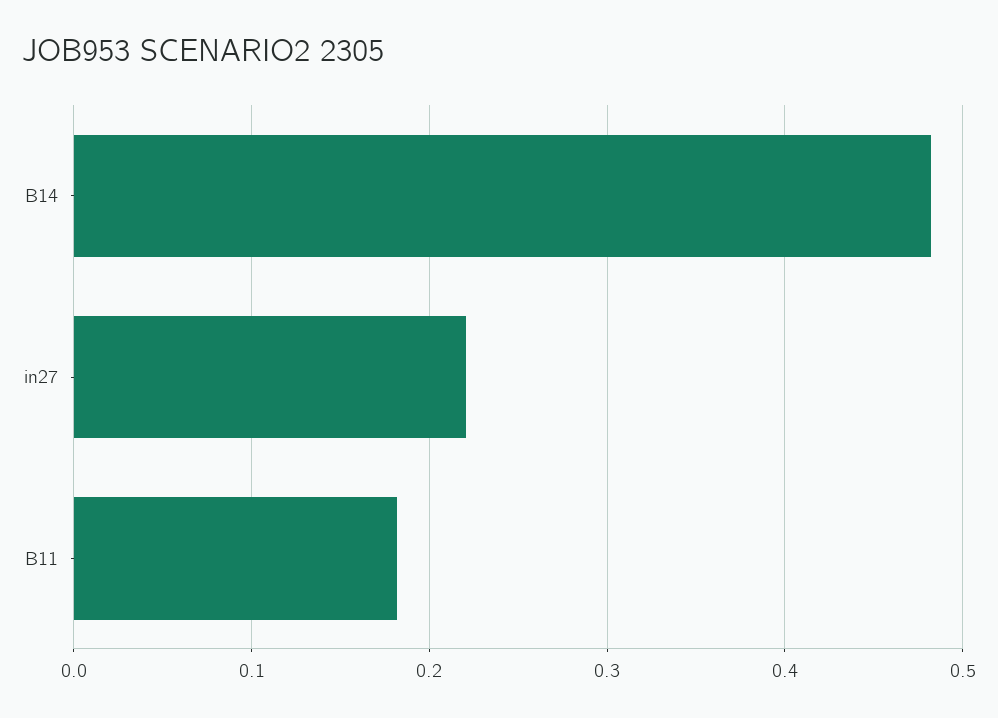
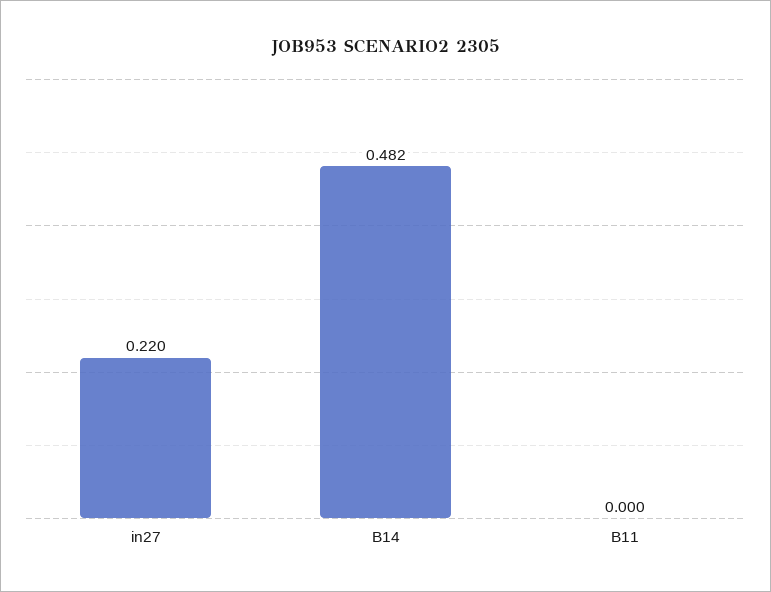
  {
    "B14": 0.482,
    "in27": 0.22,
-   "B11": 0.18
+   "B11": 0
  }

